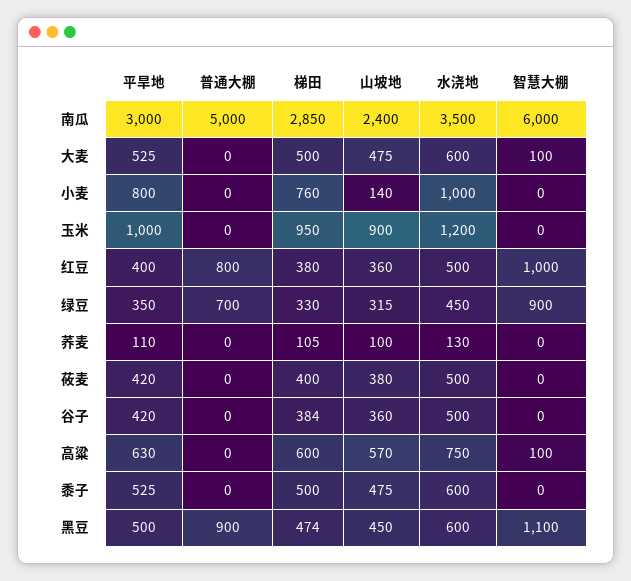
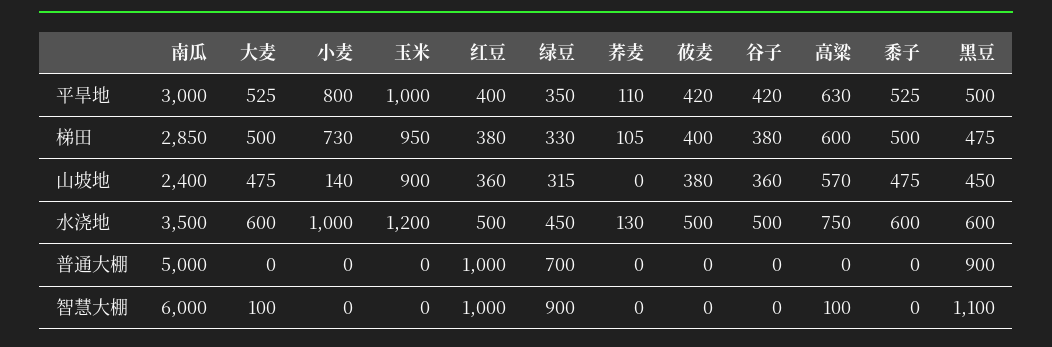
  {
    "平旱地": {
      "南瓜": 3000,
      "大麦": 525,
      "小麦": 800,
      "玉米": 1000,
      "红豆": 400,
      "绿豆": 350,
      "荞麦": 110,
      "莜麦": 420,
      "谷子": 420,
      "高粱": 630,
      "黍子": 525,
      "黑豆": 500
    },
    "普通大棚": {
      "南瓜": 5000,
      "大麦": 0,
      "小麦": 0,
      "玉米": 0,
-     "红豆": 800,
+     "红豆": 1000,
      "绿豆": 700,
      "荞麦": 0,
      "莜麦": 0,
      "谷子": 0,
      "高粱": 0,
      "黍子": 0,
      "黑豆": 900
    },
    "梯田": {
      "南瓜": 2850,
      "大麦": 500,
-     "小麦": 760,
+     "小麦": 730,
      "玉米": 950,
      "红豆": 380,
      "绿豆": 330,
      "荞麦": 105,
      "莜麦": 400,
-     "谷子": 384,
+     "谷子": 380,
      "高粱": 600,
      "黍子": 500,
-     "黑豆": 474
+     "黑豆": 475
    },
    "山坡地": {
      "南瓜": 2400,
      "大麦": 475,
      "小麦": 140,
      "玉米": 900,
      "红豆": 360,
      "绿豆": 315,
-     "荞麦": 100,
+     "荞麦": 0,
      "莜麦": 380,
      "谷子": 360,
      "高粱": 570,
      "黍子": 475,
      "黑豆": 450
    },
    "水浇地": {
      "南瓜": 3500,
      "大麦": 600,
      "小麦": 1000,
      "玉米": 1200,
      "红豆": 500,
      "绿豆": 450,
      "荞麦": 130,
      "莜麦": 500,
      "谷子": 500,
      "高粱": 750,
      "黍子": 600,
      "黑豆": 600
    },
    "智慧大棚": {
      "南瓜": 6000,
      "大麦": 100,
      "小麦": 0,
      "玉米": 0,
      "红豆": 1000,
      "绿豆": 900,
      "荞麦": 0,
      "莜麦": 0,
      "谷子": 0,
      "高粱": 100,
      "黍子": 0,
      "黑豆": 1100
    }
  }

